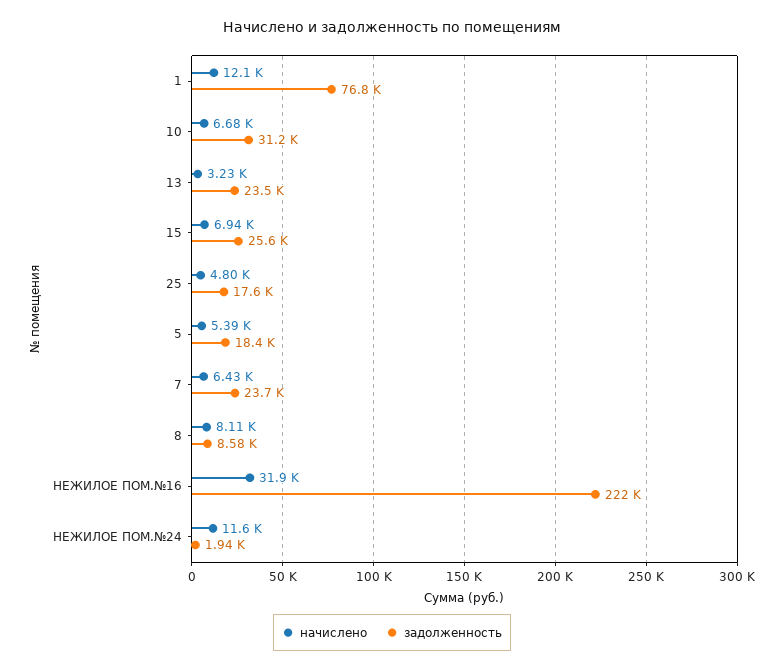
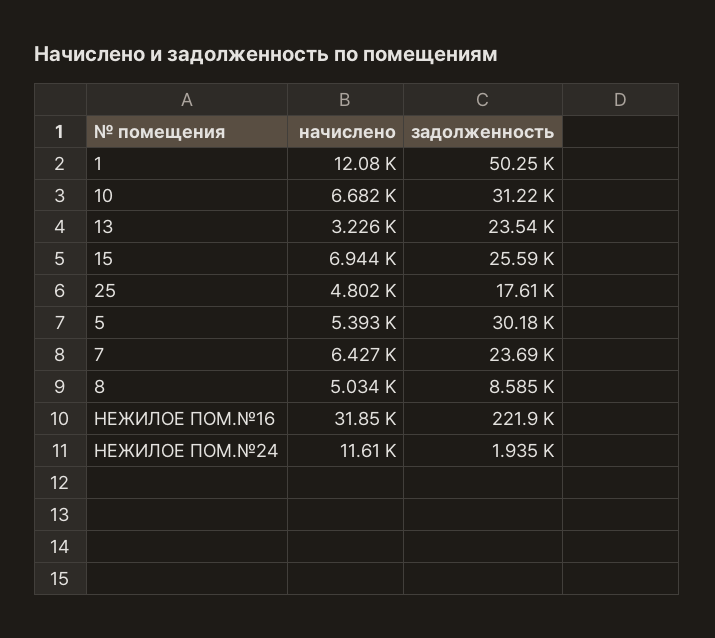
  {
    "начислено": {
      "1": 12080,
      "10": 6682,
      "13": 3226,
      "15": 6944,
      "25": 4802,
      "5": 5393,
      "7": 6427,
-     "8": 8110,
+     "8": 5034,
      "НЕЖИЛОЕ ПОМ.№16": 31850,
      "НЕЖИЛОЕ ПОМ.№24": 11610
    },
    "задолженность": {
-     "1": 76800,
+     "1": 50250,
      "10": 31220,
      "13": 23540,
      "15": 25590,
      "25": 17610,
-     "5": 18400,
+     "5": 30180,
      "7": 23690,
      "8": 8585,
      "НЕЖИЛОЕ ПОМ.№16": 221900,
      "НЕЖИЛОЕ ПОМ.№24": 1935
    }
  }

